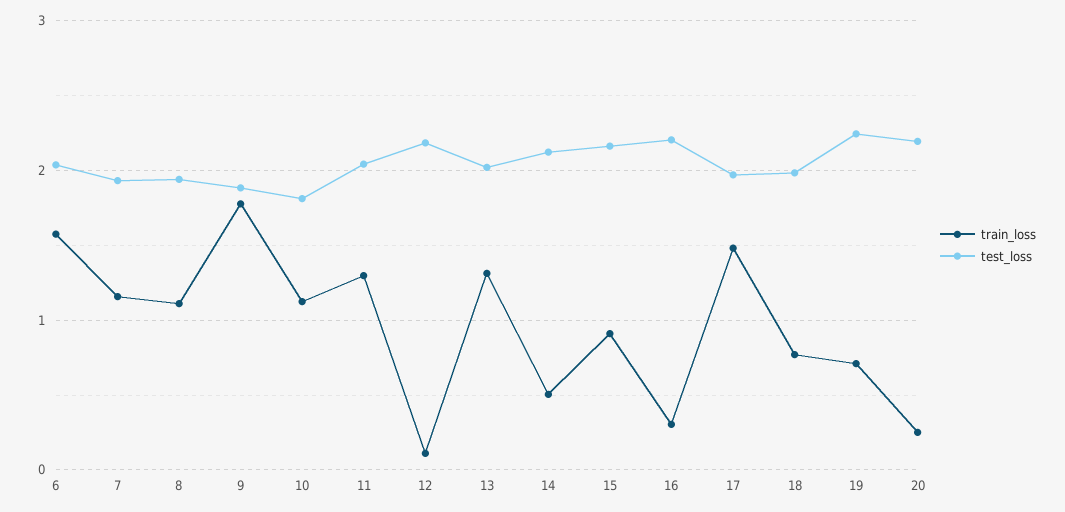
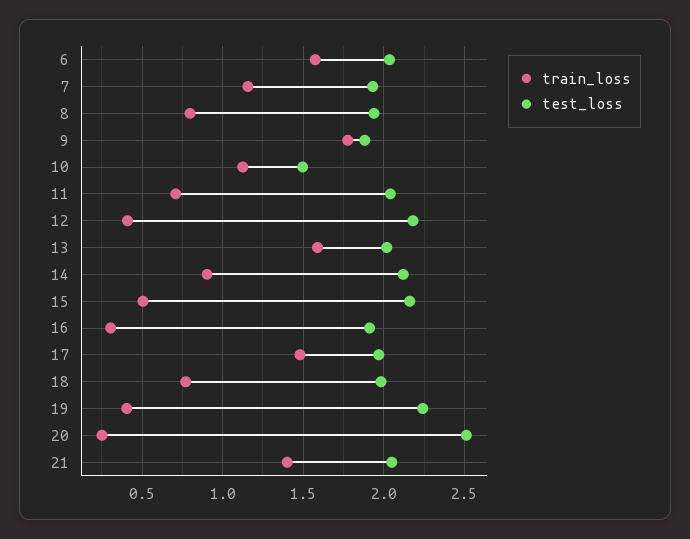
  {
    "train_loss": {
      "6": 1.55,
      "7": 1.15,
-     "8": 1.1,
+     "8": 0.8,
      "9": 1.8,
      "10": 1.1,
-     "11": 1.3,
+     "11": 0.7,
-     "12": 0.1,
+     "12": 0.4,
-     "13": 1.3,
+     "13": 1.6,
-     "14": 0.5,
+     "14": 0.9,
-     "15": 0.9,
+     "15": 0.5,
      "16": 0.3,
      "17": 1.5,
      "18": 0.75,
-     "19": 0.7,
+     "19": 0.4,
-     "20": 0.25
+     "20": 0.25,
+     "21": 1.4
    },
    "test_loss": {
      "6": 2.05,
      "7": 1.95,
      "8": 1.95,
      "9": 1.9,
-     "10": 1.8,
+     "10": 1.5,
      "11": 2.05,
      "12": 2.2,
      "13": 2,
      "14": 2.1,
      "15": 2.15,
-     "16": 2.2,
+     "16": 1.9,
      "17": 1.95,
      "18": 2,
      "19": 2.25,
-     "20": 2.2
+     "20": 2.5,
+     "21": 2.05
    }
  }

